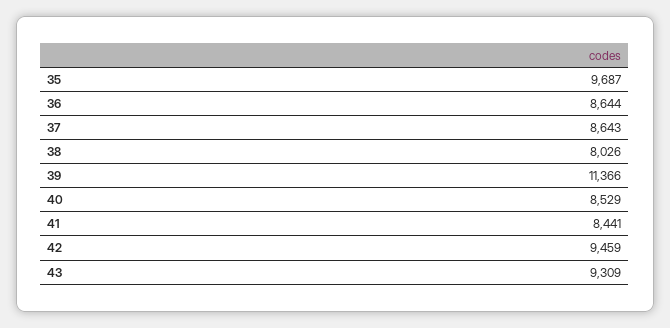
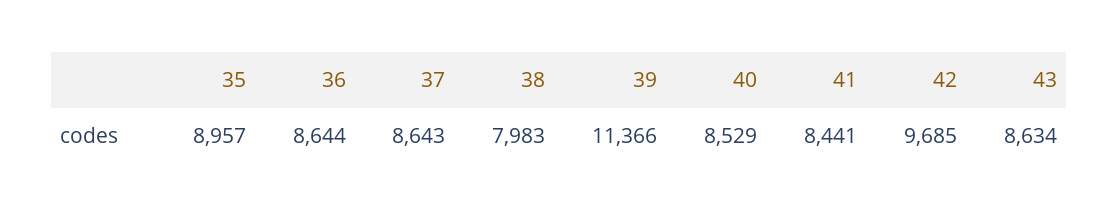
  {
-   "35": 9687,
+   "35": 8957,
    "36": 8644,
    "37": 8643,
-   "38": 8026,
+   "38": 7983,
    "39": 11366,
    "40": 8529,
    "41": 8441,
-   "42": 9459,
+   "42": 9685,
-   "43": 9309
+   "43": 8634
  }

